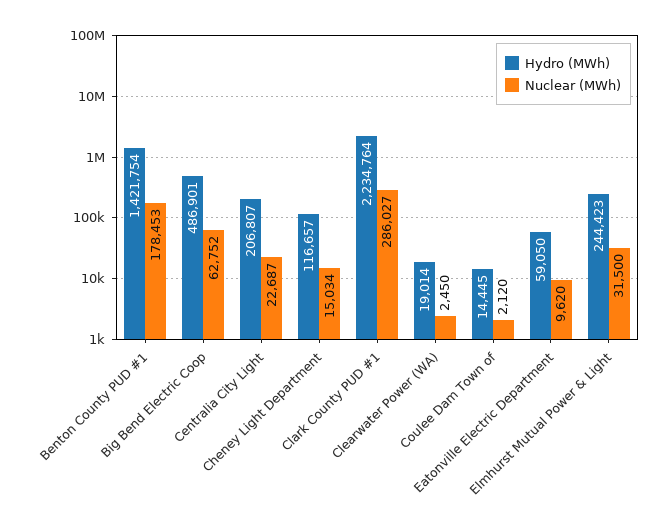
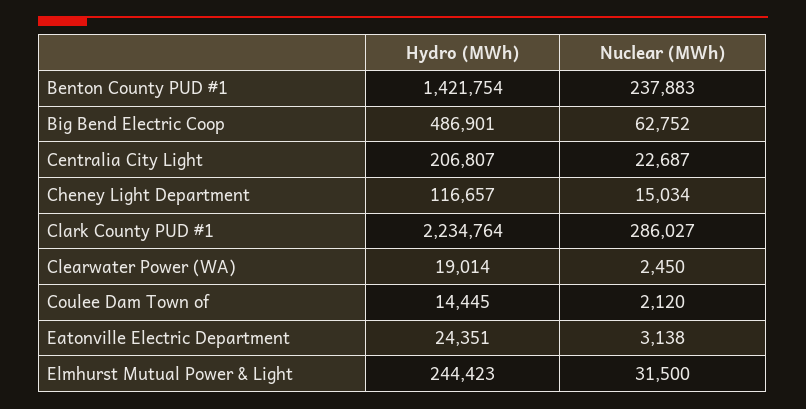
  {
    "Hydro (MWh)": {
      "Benton County PUD #1": 1421754,
      "Big Bend Electric Coop": 486901,
      "Centralia City Light": 206807,
      "Cheney Light Department": 116657,
      "Clark County PUD #1": 2234764,
      "Clearwater Power (WA)": 19014,
      "Coulee Dam Town of": 14445,
-     "Eatonville Electric Department": 59050,
+     "Eatonville Electric Department": 24351,
      "Elmhurst Mutual Power & Light": 244423
    },
    "Nuclear (MWh)": {
-     "Benton County PUD #1": 178453,
+     "Benton County PUD #1": 237883,
      "Big Bend Electric Coop": 62752,
      "Centralia City Light": 22687,
      "Cheney Light Department": 15034,
      "Clark County PUD #1": 286027,
      "Clearwater Power (WA)": 2450,
      "Coulee Dam Town of": 2120,
-     "Eatonville Electric Department": 9620,
+     "Eatonville Electric Department": 3138,
      "Elmhurst Mutual Power & Light": 31500
    }
  }

